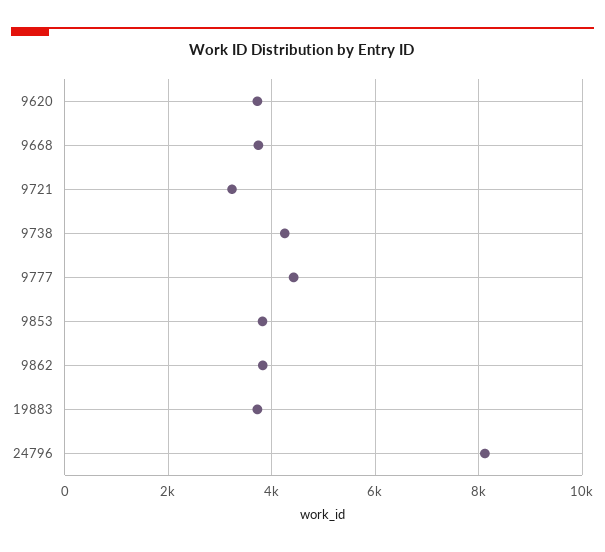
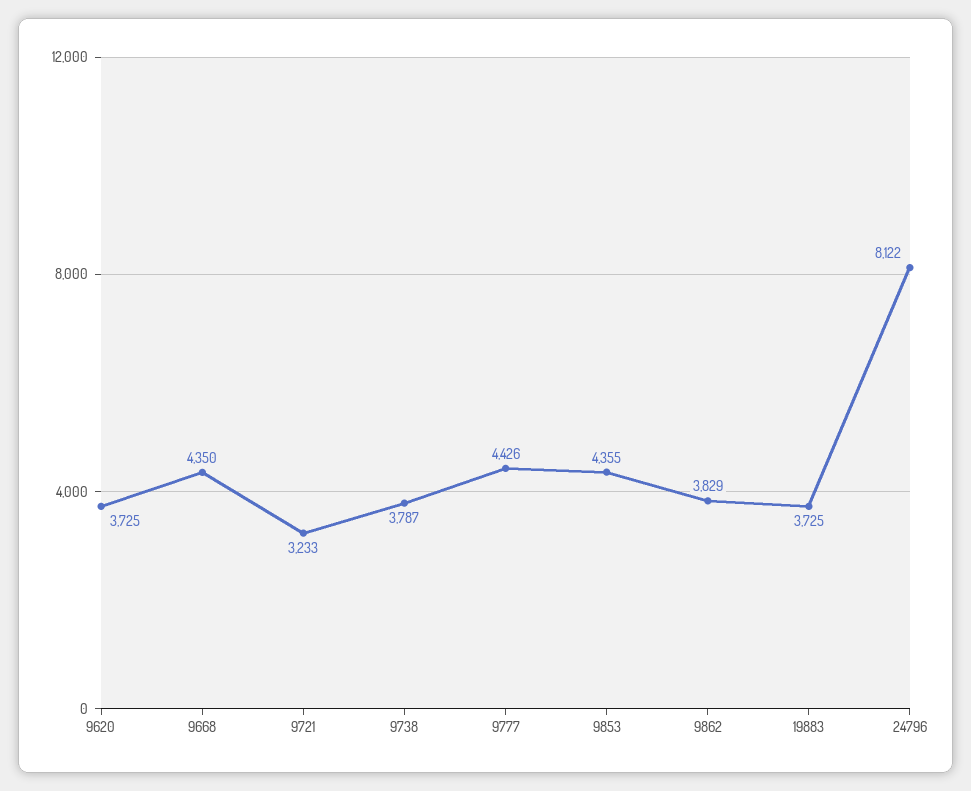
  {
    "9620": 3725,
-   "9668": 3800,
+   "9668": 4350,
    "9721": 3233,
-   "9738": 4200,
+   "9738": 3787,
    "9777": 4426,
-   "9853": 3800,
+   "9853": 4355,
    "9862": 3829,
    "19883": 3725,
    "24796": 8122
  }

